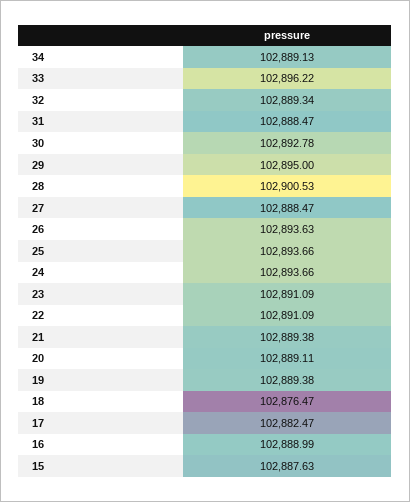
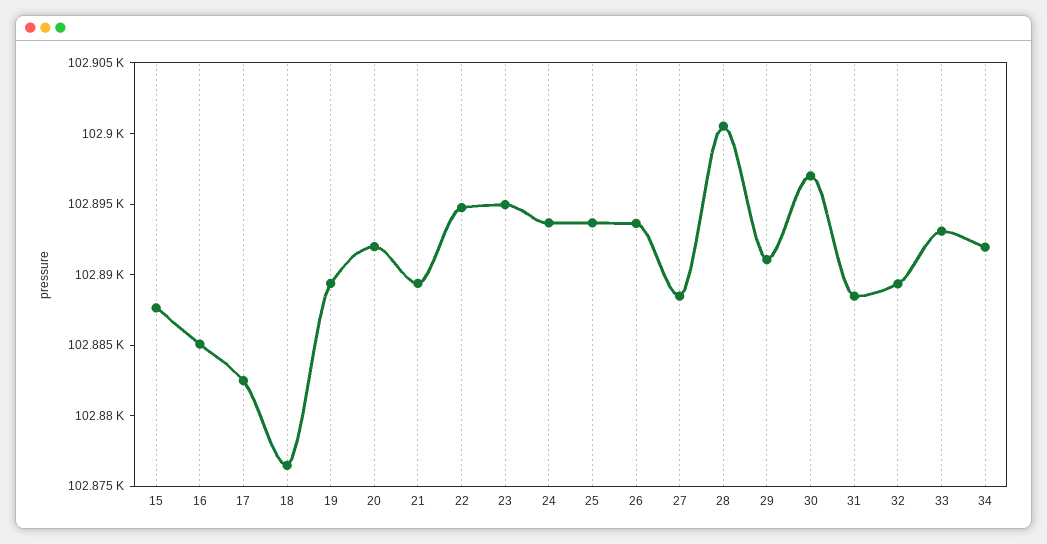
  {
-   "34": 102889.13,
+   "34": 102892,
-   "33": 102896.22,
+   "33": 102893,
    "32": 102889.34,
    "31": 102888.47,
-   "30": 102892.78,
+   "30": 102897,
-   "29": 102895,
+   "29": 102891,
    "28": 102900.53,
    "27": 102888.47,
    "26": 102893.63,
    "25": 102893.66,
    "24": 102893.66,
-   "23": 102891.09,
+   "23": 102895,
-   "22": 102891.09,
+   "22": 102895,
    "21": 102889.38,
-   "20": 102889.11,
+   "20": 102892,
    "19": 102889.38,
    "18": 102876.47,
    "17": 102882.47,
-   "16": 102888.99,
+   "16": 102885,
    "15": 102887.63
  }

